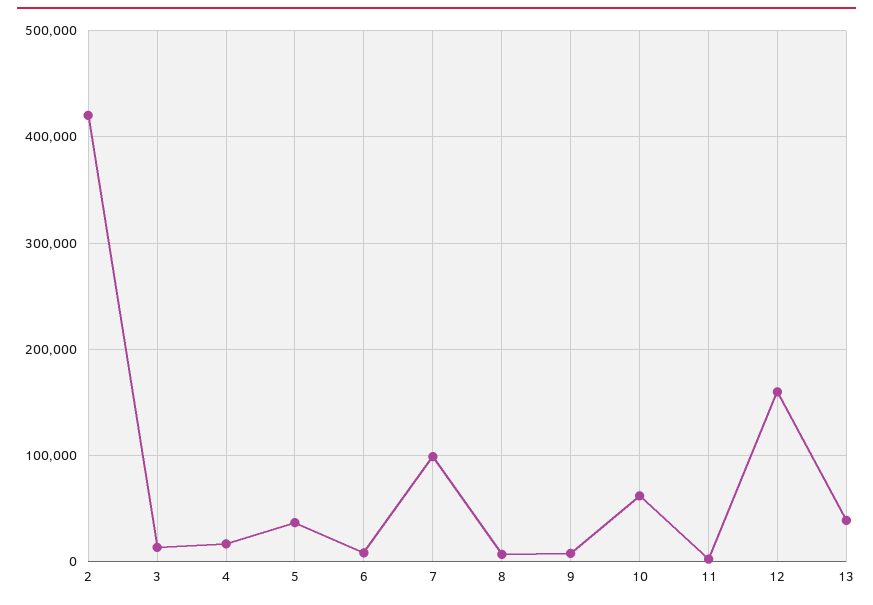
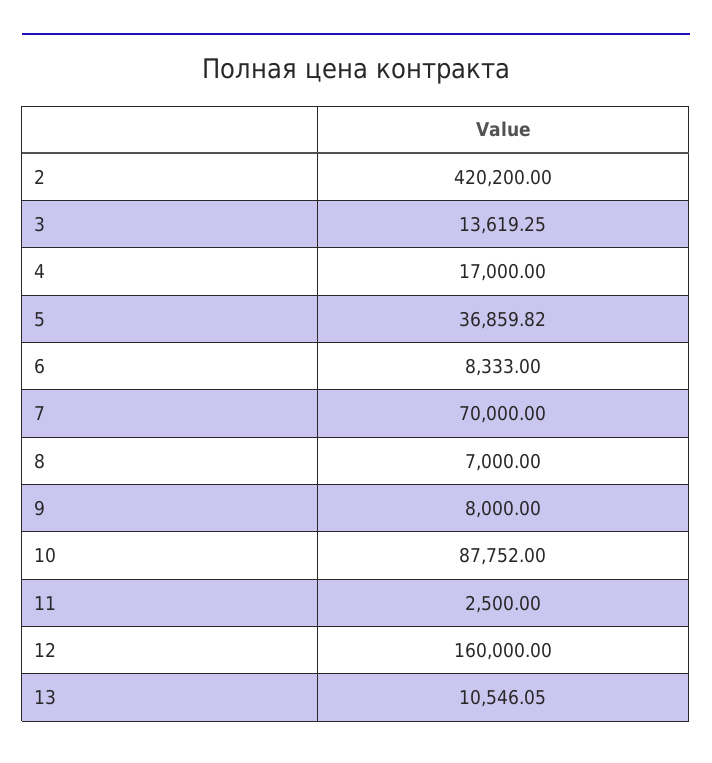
  {
    "2": 420200,
    "3": 13619.25,
    "4": 17000,
    "5": 36859.82,
    "6": 8333,
-   "7": 100000,
+   "7": 70000,
    "8": 7000,
    "9": 8000,
-   "10": 60000,
+   "10": 87752,
    "11": 2500,
    "12": 160000,
-   "13": 40000
+   "13": 10546.05
  }

